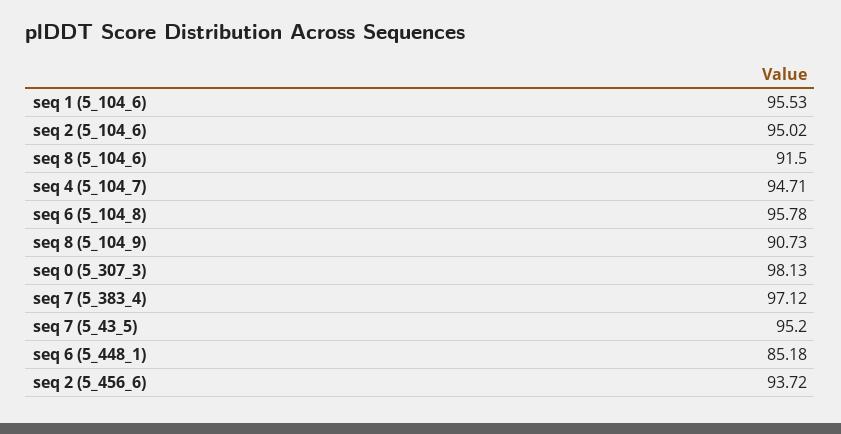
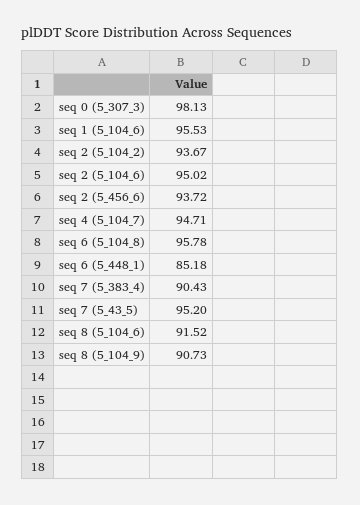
  {
    "seq 1 (5_104_6)": 95.53,
    "seq 2 (5_104_6)": 95.02,
-   "seq 8 (5_104_6)": 91.5,
+   "seq 8 (5_104_6)": 91.52,
    "seq 4 (5_104_7)": 94.71,
    "seq 6 (5_104_8)": 95.78,
    "seq 8 (5_104_9)": 90.73,
    "seq 0 (5_307_3)": 98.13,
-   "seq 7 (5_383_4)": 97.12,
+   "seq 7 (5_383_4)": 90.43,
    "seq 7 (5_43_5)": 95.2,
    "seq 6 (5_448_1)": 85.18,
-   "seq 2 (5_456_6)": 93.72
+   "seq 2 (5_456_6)": 93.72,
+   "seq 2 (5_104_2)": 93.67
  }

